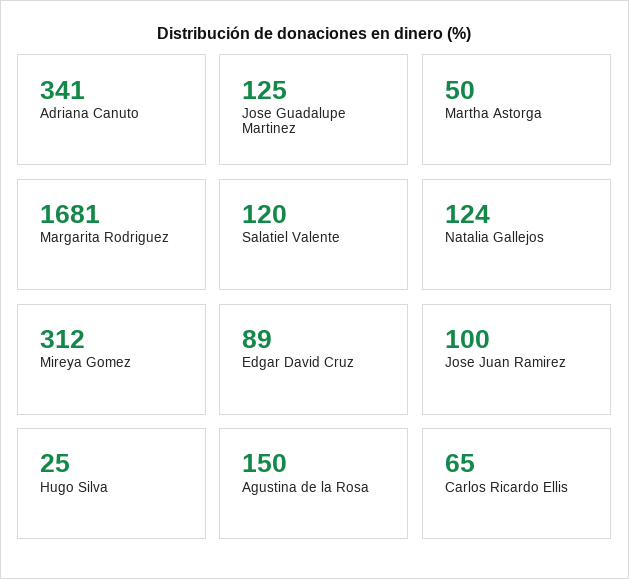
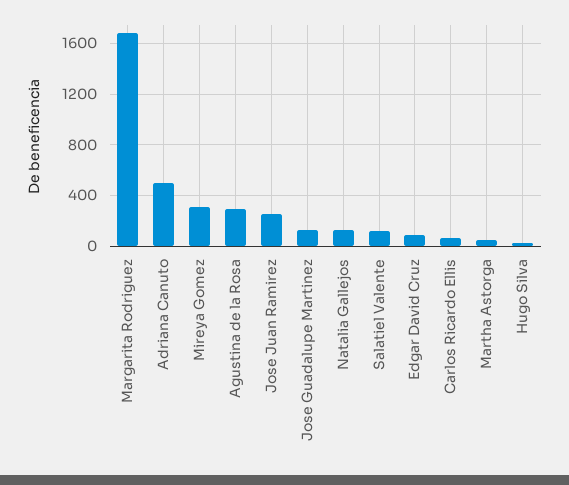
  {
-   "Adriana Canuto": 341,
+   "Adriana Canuto": 500,
    "Jose Guadalupe Martinez": 125,
    "Martha Astorga": 50,
    "Margarita Rodriguez": 1681,
    "Salatiel Valente": 120,
    "Natalia Gallejos": 124,
    "Mireya Gomez": 312,
    "Edgar David Cruz": 89,
-   "Jose Juan Ramirez": 100,
+   "Jose Juan Ramirez": 250,
    "Hugo Silva": 25,
-   "Agustina de la Rosa": 150,
+   "Agustina de la Rosa": 300,
    "Carlos Ricardo Ellis": 65
  }

